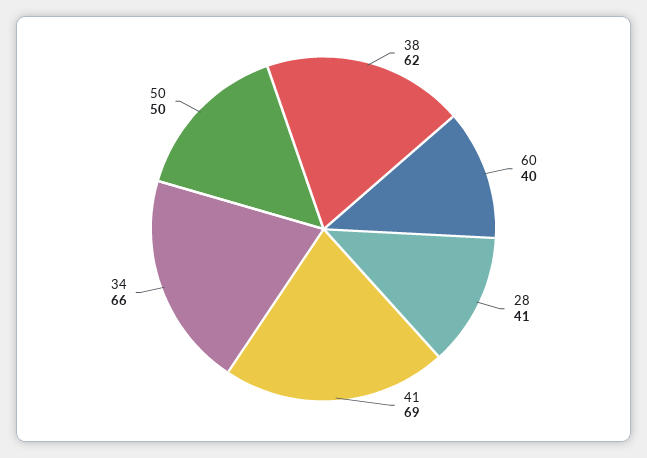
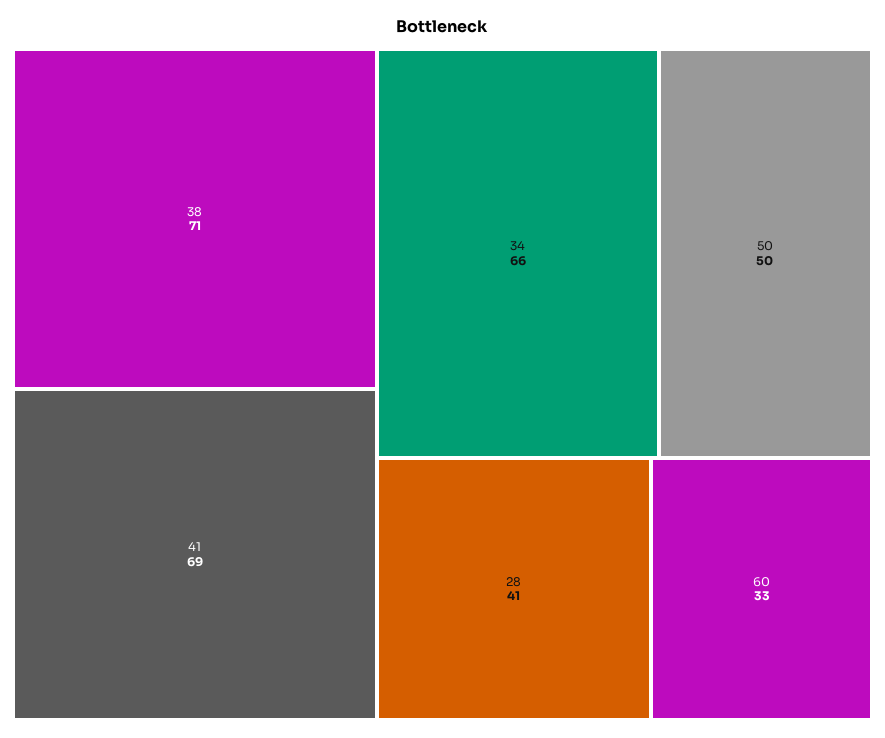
  {
-   "38": 62,
+   "38": 71,
-   "60": 40,
+   "60": 33,
    "28": 41,
    "41": 69,
    "34": 66,
    "50": 50
  }

